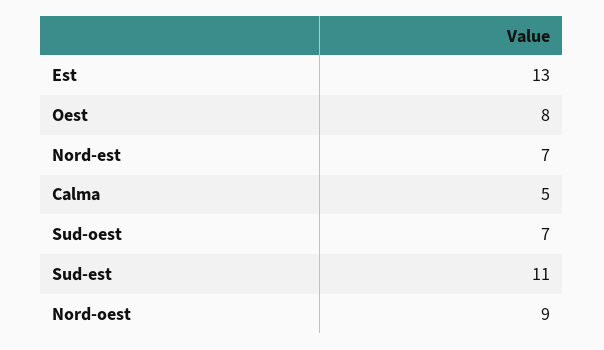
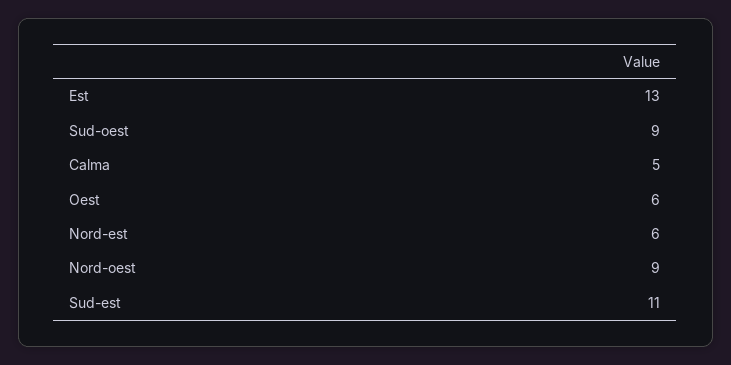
  {
    "Est": 13,
-   "Oest": 8,
+   "Oest": 6,
-   "Nord-est": 7,
+   "Nord-est": 6,
    "Calma": 5,
-   "Sud-oest": 7,
+   "Sud-oest": 9,
    "Sud-est": 11,
    "Nord-oest": 9
  }

